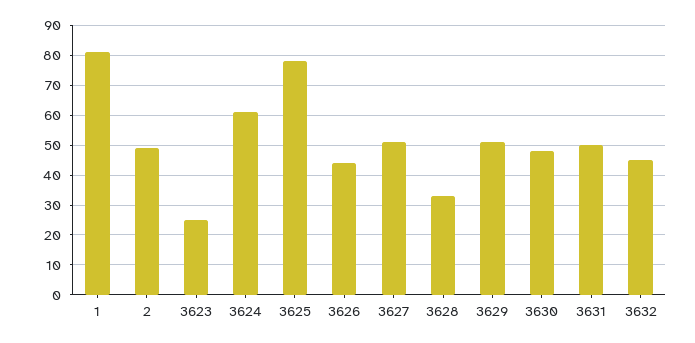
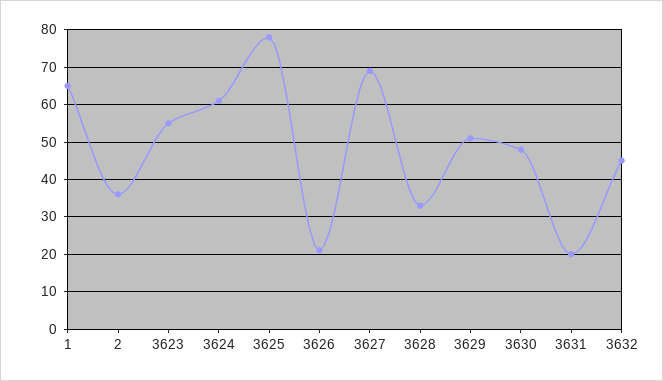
  {
-   "1": 80,
+   "1": 65,
-   "2": 50,
+   "2": 35,
-   "3623": 25,
+   "3623": 55,
    "3624": 60,
    "3625": 80,
-   "3626": 45,
+   "3626": 20,
-   "3627": 50,
+   "3627": 70,
    "3628": 35,
    "3629": 50,
    "3630": 50,
-   "3631": 50,
+   "3631": 20,
    "3632": 45
  }

